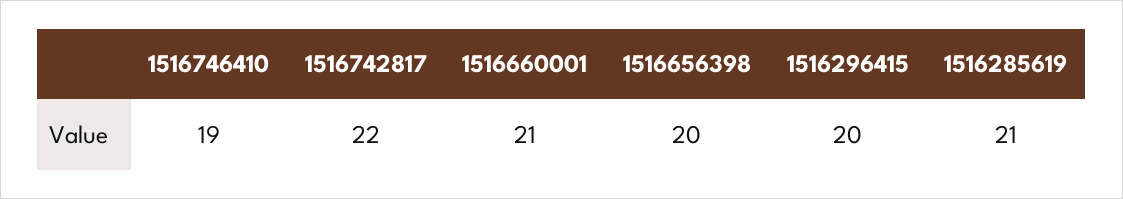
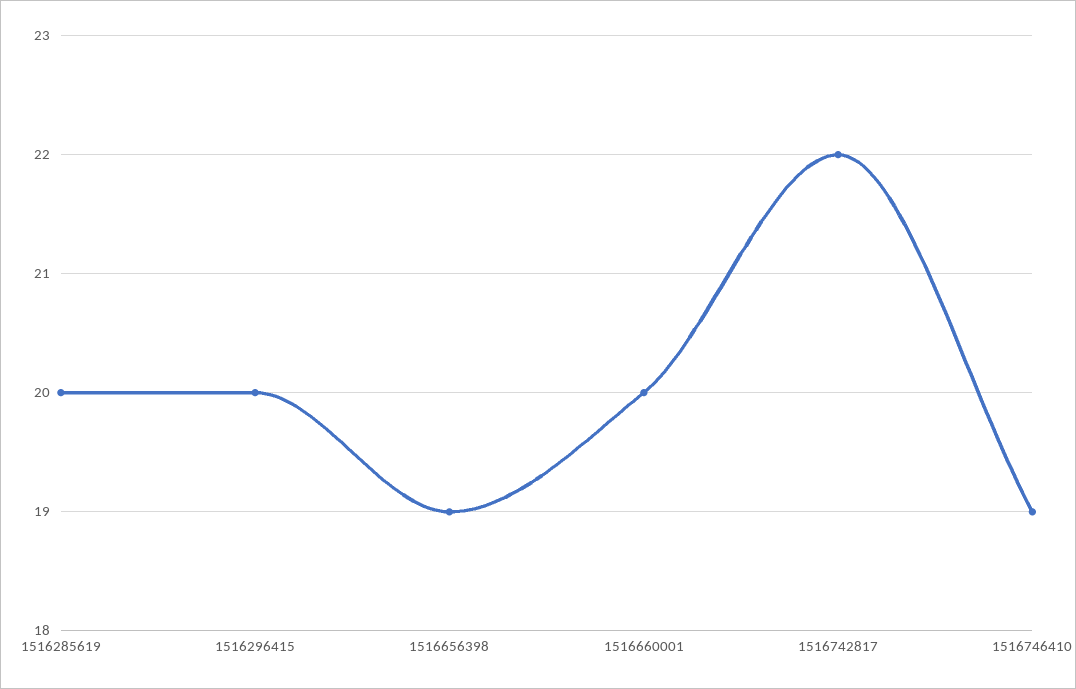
  {
    "1516746410": 19,
    "1516742817": 22,
-   "1516660001": 21,
+   "1516660001": 20,
-   "1516656398": 20,
+   "1516656398": 19,
    "1516296415": 20,
-   "1516285619": 21
+   "1516285619": 20
  }

